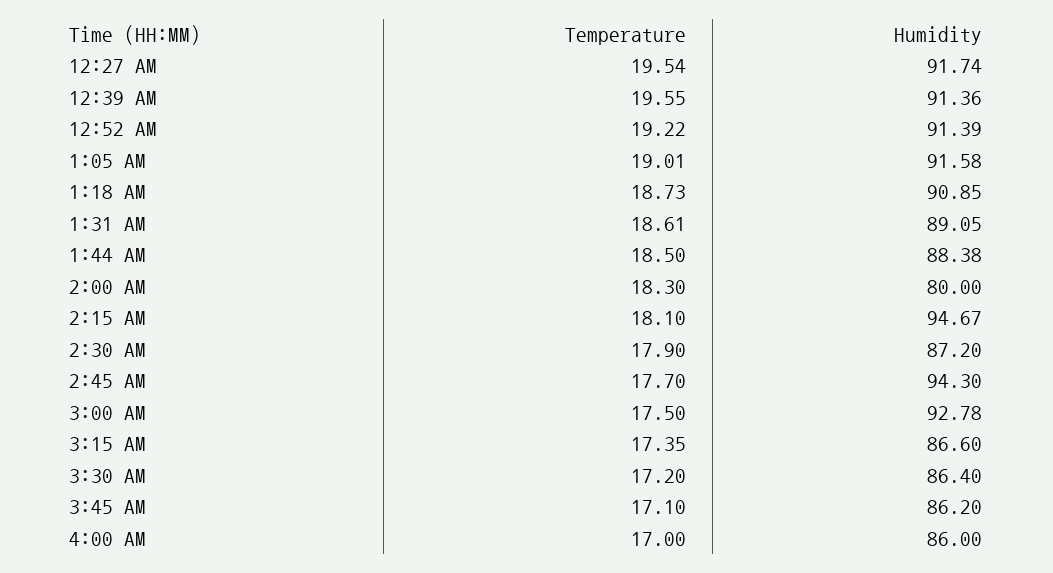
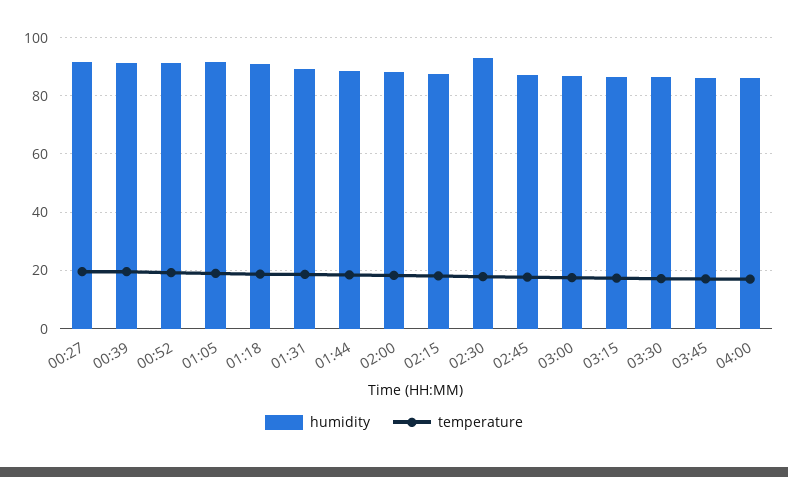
  {
    "Temperature": {
      "12:27 AM": 19.54,
      "12:39 AM": 19.55,
      "12:52 AM": 19.22,
      "1:05 AM": 19.01,
      "1:18 AM": 18.73,
      "1:31 AM": 18.61,
      "1:44 AM": 18.5,
      "2:00 AM": 18.3,
      "2:15 AM": 18.1,
      "2:30 AM": 17.9,
      "2:45 AM": 17.7,
      "3:00 AM": 17.5,
      "3:15 AM": 17.35,
      "3:30 AM": 17.2,
      "3:45 AM": 17.1,
      "4:00 AM": 17
    },
    "Humidity": {
      "12:27 AM": 91.74,
      "12:39 AM": 91.36,
      "12:52 AM": 91.39,
      "1:05 AM": 91.58,
      "1:18 AM": 90.85,
      "1:31 AM": 89.05,
      "1:44 AM": 88.38,
-     "2:00 AM": 80,
+     "2:00 AM": 87.5,
-     "2:15 AM": 94.67,
+     "2:15 AM": 87.5,
-     "2:30 AM": 87.2,
+     "2:30 AM": 92.5,
-     "2:45 AM": 94.3,
+     "2:45 AM": 87.5,
-     "3:00 AM": 92.78,
+     "3:00 AM": 87.5,
      "3:15 AM": 86.6,
      "3:30 AM": 86.4,
      "3:45 AM": 86.2,
      "4:00 AM": 86
    }
  }

